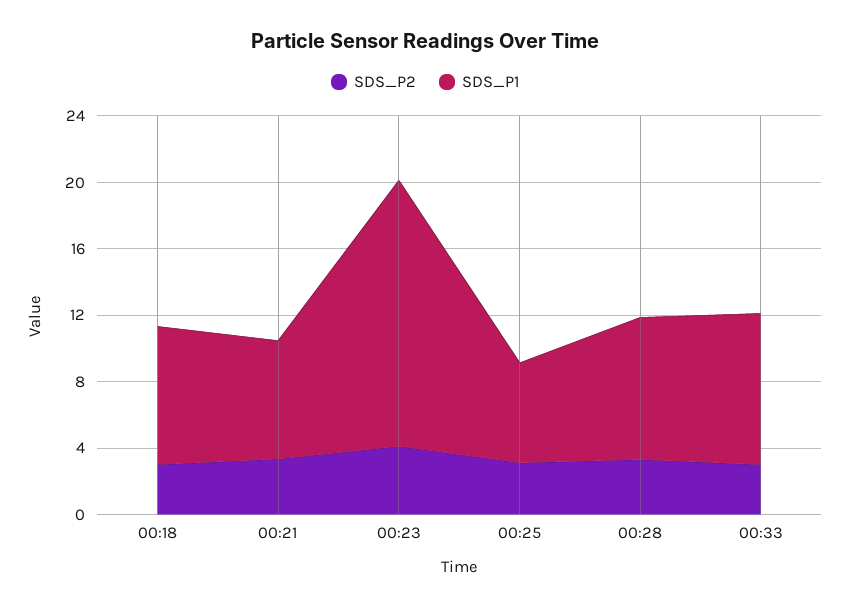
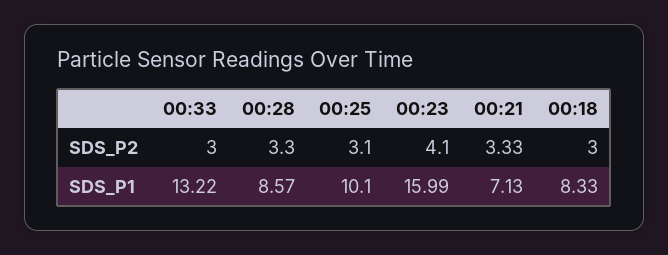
  {
    "SDS_P2": {
      "00:18": 3,
      "00:21": 3.33,
      "00:23": 4.1,
      "00:25": 3.1,
      "00:28": 3.3,
      "00:33": 3
    },
    "SDS_P1": {
      "00:18": 8.33,
      "00:21": 7.13,
      "00:23": 15.99,
-     "00:25": 6,
+     "00:25": 10.1,
      "00:28": 8.57,
-     "00:33": 9
+     "00:33": 13.22
    }
  }

